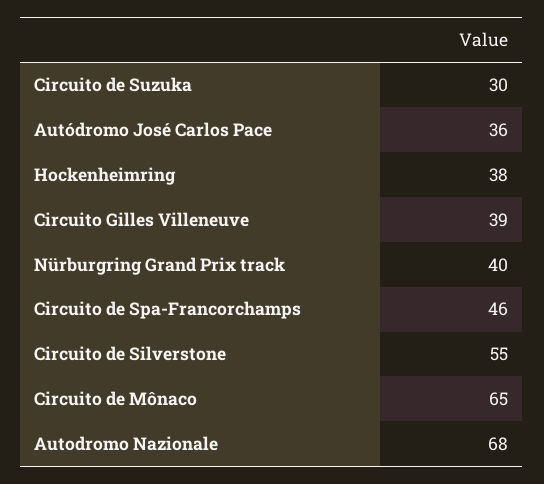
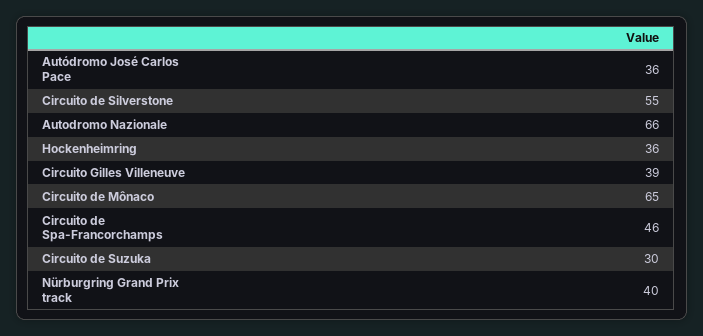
  {
    "Circuito de Suzuka": 30,
    "Autódromo José Carlos Pace": 36,
-   "Hockenheimring": 38,
+   "Hockenheimring": 36,
    "Circuito Gilles Villeneuve": 39,
    "Nürburgring Grand Prix track": 40,
    "Circuito de Spa-Francorchamps": 46,
    "Circuito de Silverstone": 55,
    "Circuito de Mônaco": 65,
-   "Autodromo Nazionale": 68
+   "Autodromo Nazionale": 66
  }

